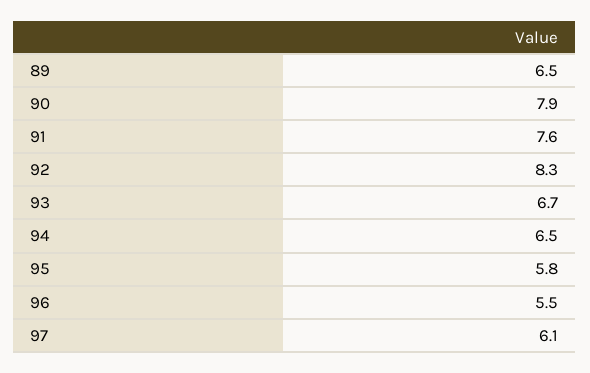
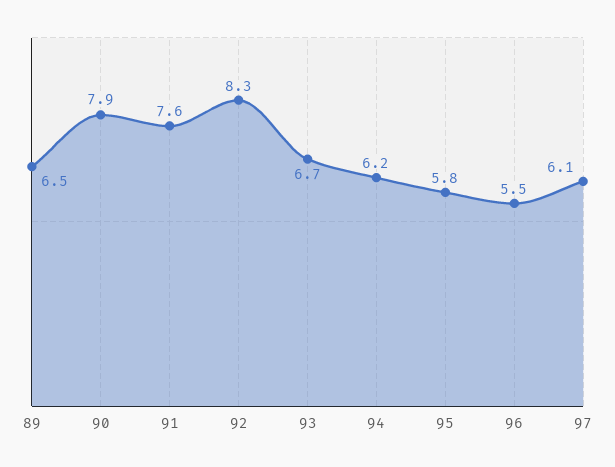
  {
    "89": 6.5,
    "90": 7.9,
    "91": 7.6,
    "92": 8.3,
    "93": 6.7,
-   "94": 6.5,
+   "94": 6.2,
    "95": 5.8,
    "96": 5.5,
    "97": 6.1
  }

